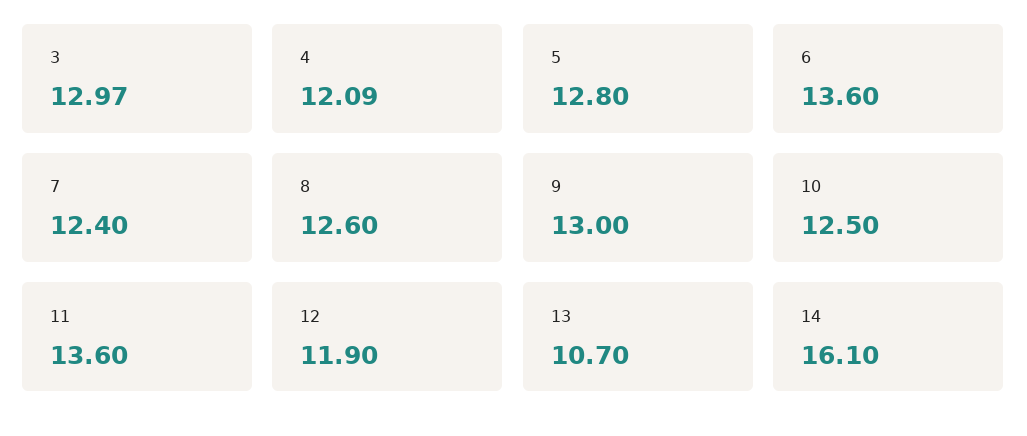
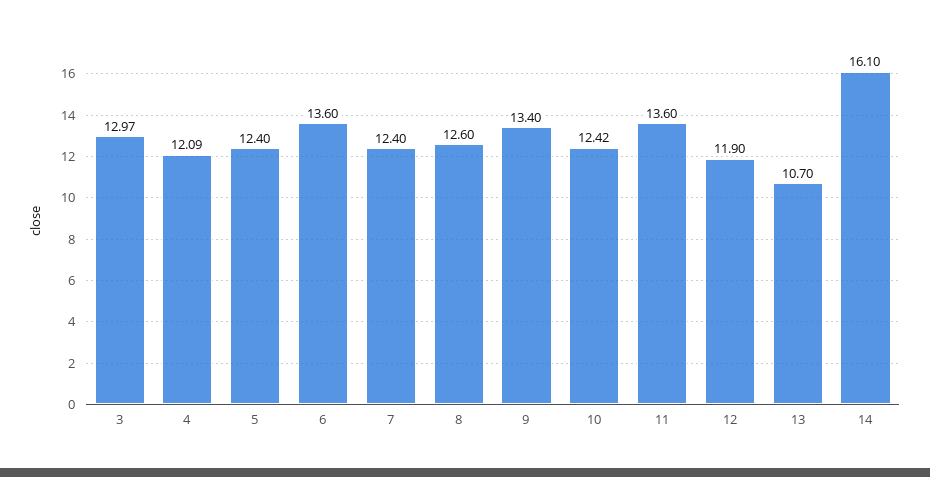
  {
    "3": 12.97,
    "4": 12.09,
-   "5": 12.8,
+   "5": 12.4,
    "6": 13.6,
    "7": 12.4,
    "8": 12.6,
-   "9": 13,
+   "9": 13.4,
-   "10": 12.5,
+   "10": 12.42,
    "11": 13.6,
    "12": 11.9,
    "13": 10.7,
    "14": 16.1
  }

